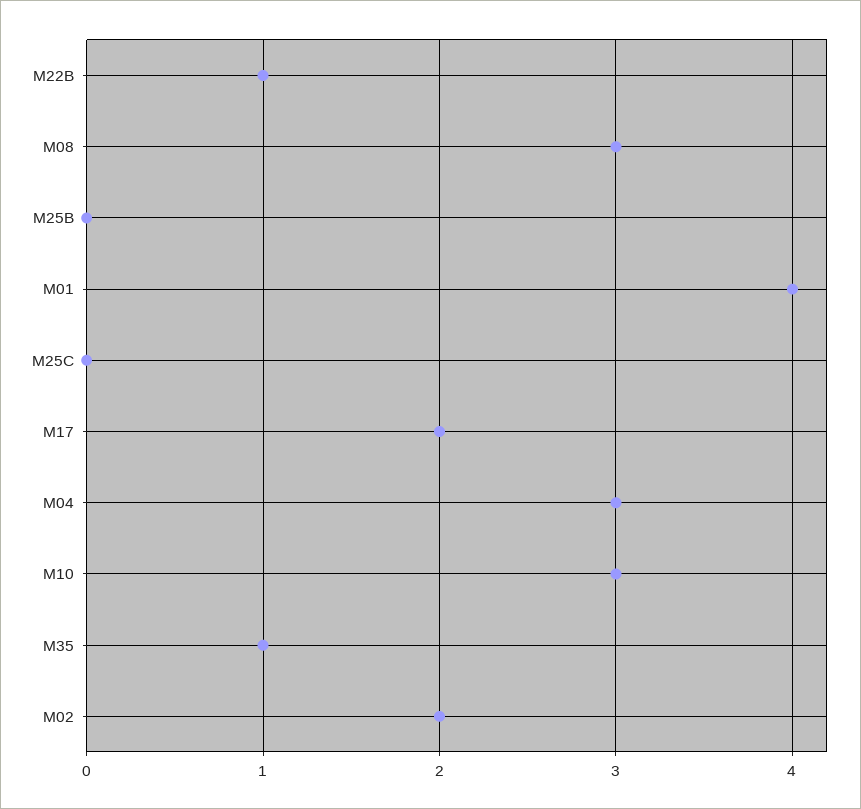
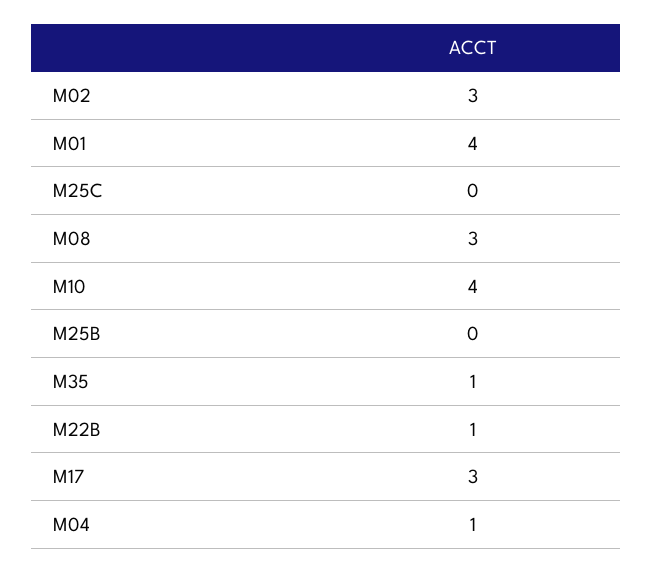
  {
    "M22B": 1,
    "M08": 3,
    "M25B": 0,
    "M01": 4,
    "M25C": 0,
-   "M17": 2,
+   "M17": 3,
-   "M04": 3,
+   "M04": 1,
-   "M10": 3,
+   "M10": 4,
    "M35": 1,
-   "M02": 2
+   "M02": 3
  }

